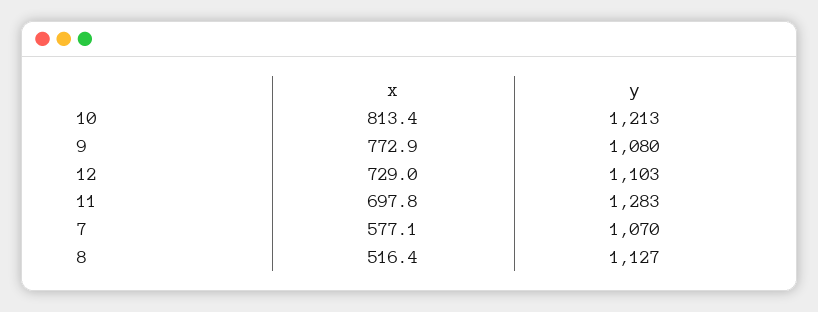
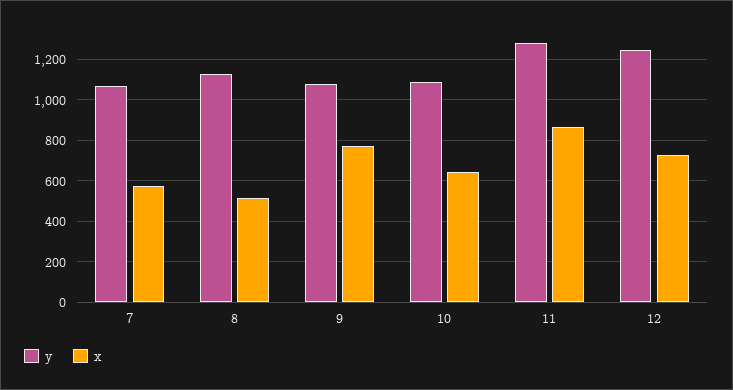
  {
    "x": {
-     "10": 813.4,
+     "10": 650,
      "9": 772.9,
      "12": 729,
-     "11": 697.8,
+     "11": 850,
      "7": 577.1,
      "8": 516.4
    },
    "y": {
-     "10": 1213,
+     "10": 1100,
      "9": 1080,
-     "12": 1103,
+     "12": 1250,
      "11": 1283,
      "7": 1070,
      "8": 1127
    }
  }

